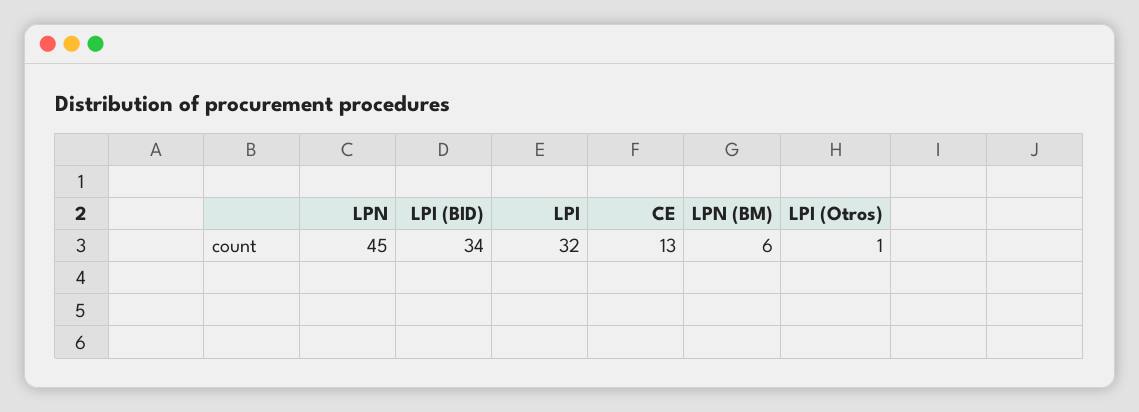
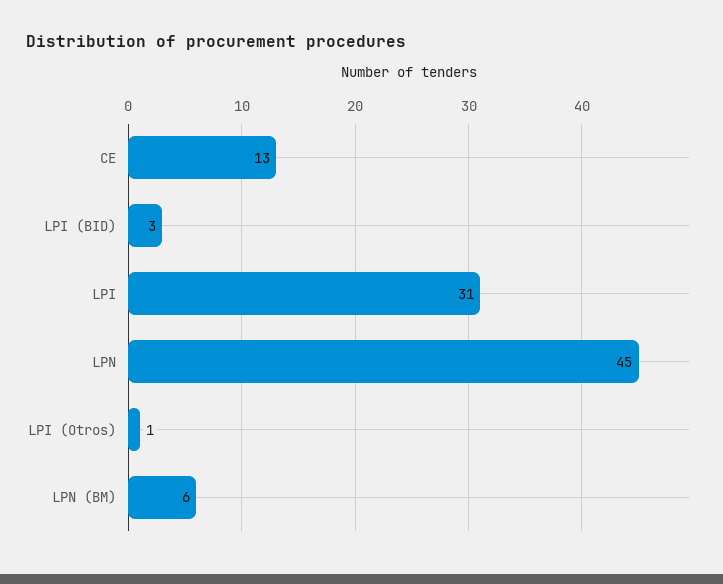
  {
    "LPN": 45,
-   "LPI (BID)": 34,
+   "LPI (BID)": 3,
-   "LPI": 32,
+   "LPI": 31,
    "CE": 13,
    "LPN (BM)": 6,
    "LPI (Otros)": 1
  }

